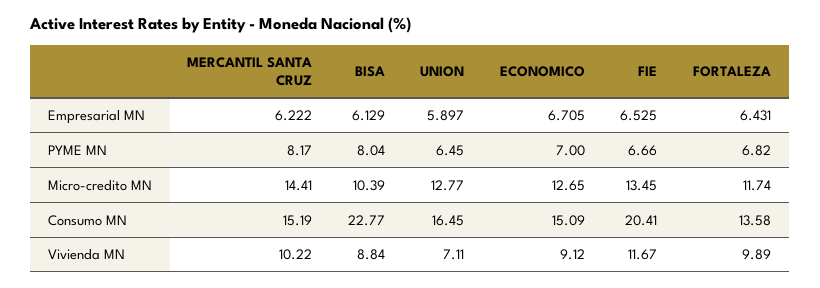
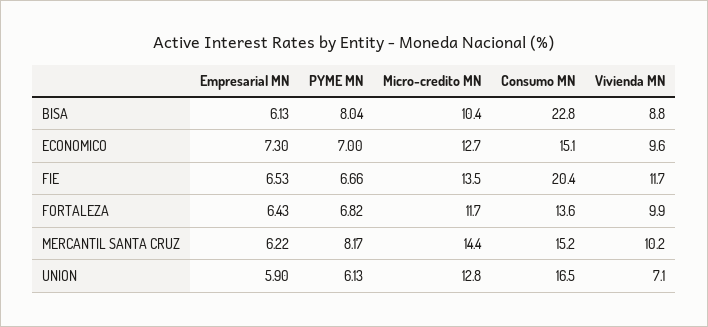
  {
    "MERCANTIL SANTA CRUZ": {
      "Empresarial MN": 6.222,
      "PYME MN": 8.17,
      "Micro-credito MN": 14.41,
      "Consumo MN": 15.19,
      "Vivienda MN": 10.22
    },
    "BISA": {
      "Empresarial MN": 6.129,
      "PYME MN": 8.04,
      "Micro-credito MN": 10.39,
      "Consumo MN": 22.77,
      "Vivienda MN": 8.84
    },
    "UNION": {
      "Empresarial MN": 5.897,
-     "PYME MN": 6.45,
+     "PYME MN": 6.13,
      "Micro-credito MN": 12.77,
      "Consumo MN": 16.45,
      "Vivienda MN": 7.11
    },
    "ECONOMICO": {
-     "Empresarial MN": 6.705,
+     "Empresarial MN": 7.3,
      "PYME MN": 7,
      "Micro-credito MN": 12.65,
      "Consumo MN": 15.09,
-     "Vivienda MN": 9.12
+     "Vivienda MN": 9.6
    },
    "FIE": {
      "Empresarial MN": 6.525,
      "PYME MN": 6.66,
      "Micro-credito MN": 13.45,
      "Consumo MN": 20.41,
      "Vivienda MN": 11.67
    },
    "FORTALEZA": {
      "Empresarial MN": 6.431,
      "PYME MN": 6.82,
      "Micro-credito MN": 11.74,
      "Consumo MN": 13.58,
      "Vivienda MN": 9.89
    }
  }

